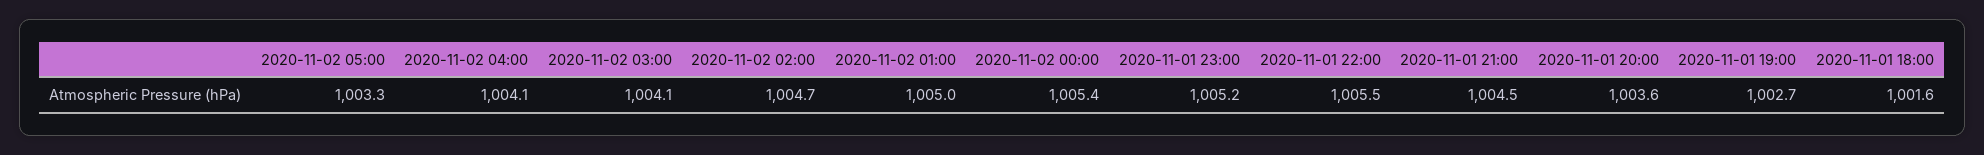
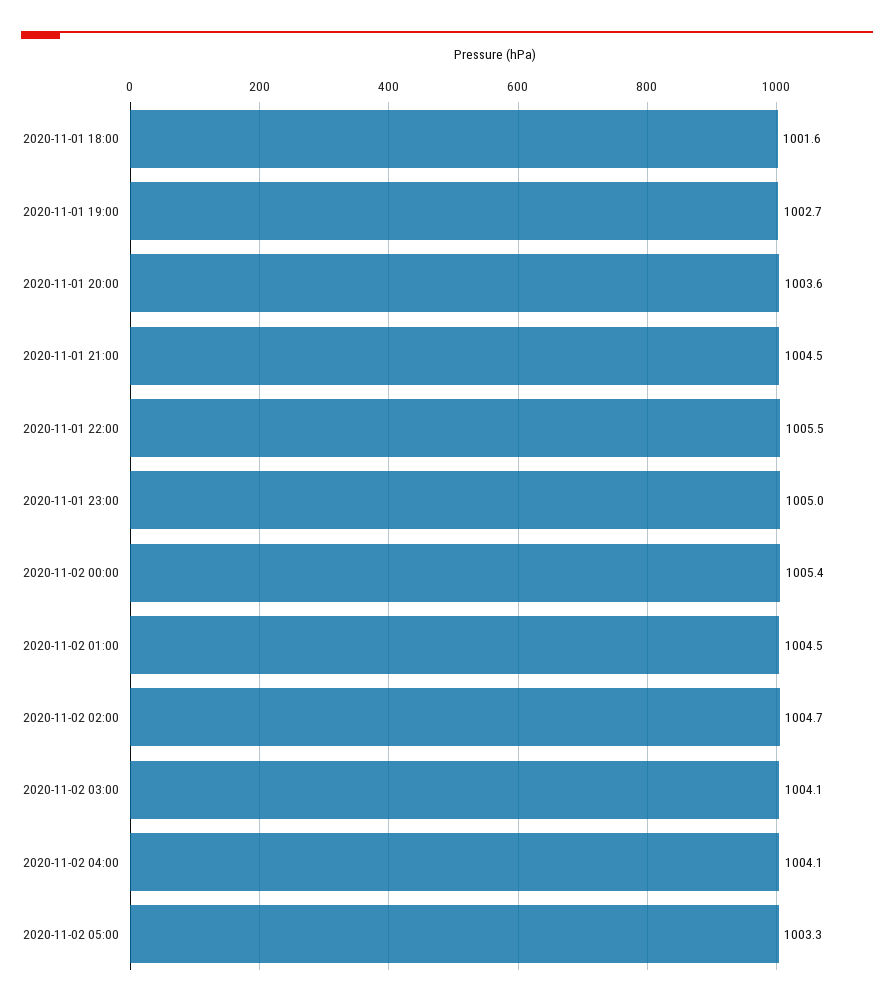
  {
    "2020-11-02 05:00": 1003.3,
    "2020-11-02 04:00": 1004.1,
    "2020-11-02 03:00": 1004.1,
    "2020-11-02 02:00": 1004.7,
-   "2020-11-02 01:00": 1005,
+   "2020-11-02 01:00": 1004.5,
    "2020-11-02 00:00": 1005.4,
-   "2020-11-01 23:00": 1005.2,
+   "2020-11-01 23:00": 1005,
    "2020-11-01 22:00": 1005.5,
    "2020-11-01 21:00": 1004.5,
    "2020-11-01 20:00": 1003.6,
    "2020-11-01 19:00": 1002.7,
    "2020-11-01 18:00": 1001.6
  }

